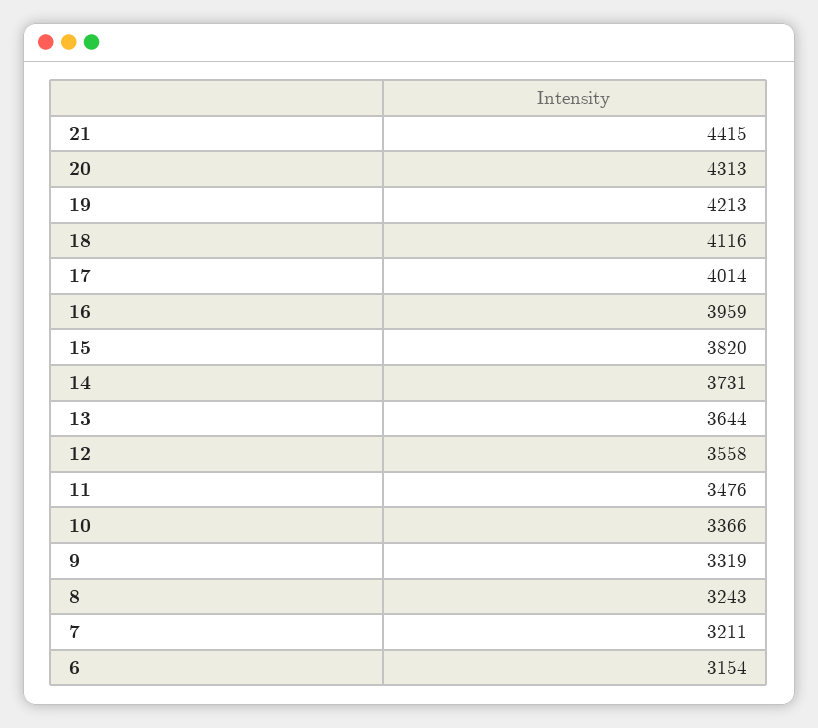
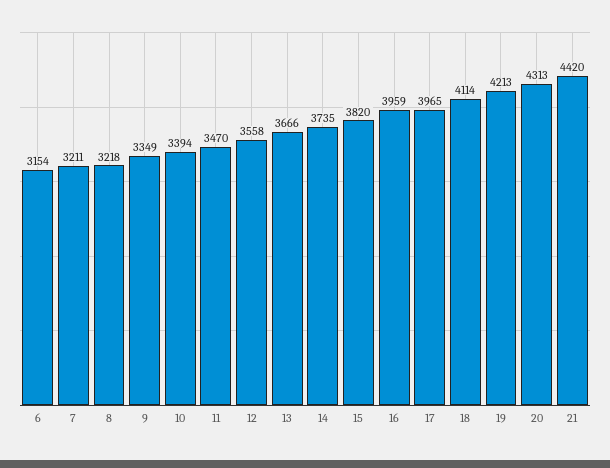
  {
-   "21": 4415,
+   "21": 4420,
    "20": 4313,
    "19": 4213,
-   "18": 4116,
+   "18": 4114,
-   "17": 4014,
+   "17": 3965,
    "16": 3959,
    "15": 3820,
-   "14": 3731,
+   "14": 3735,
-   "13": 3644,
+   "13": 3666,
    "12": 3558,
-   "11": 3476,
+   "11": 3470,
-   "10": 3366,
+   "10": 3394,
-   "9": 3319,
+   "9": 3349,
-   "8": 3243,
+   "8": 3218,
    "7": 3211,
    "6": 3154
  }

